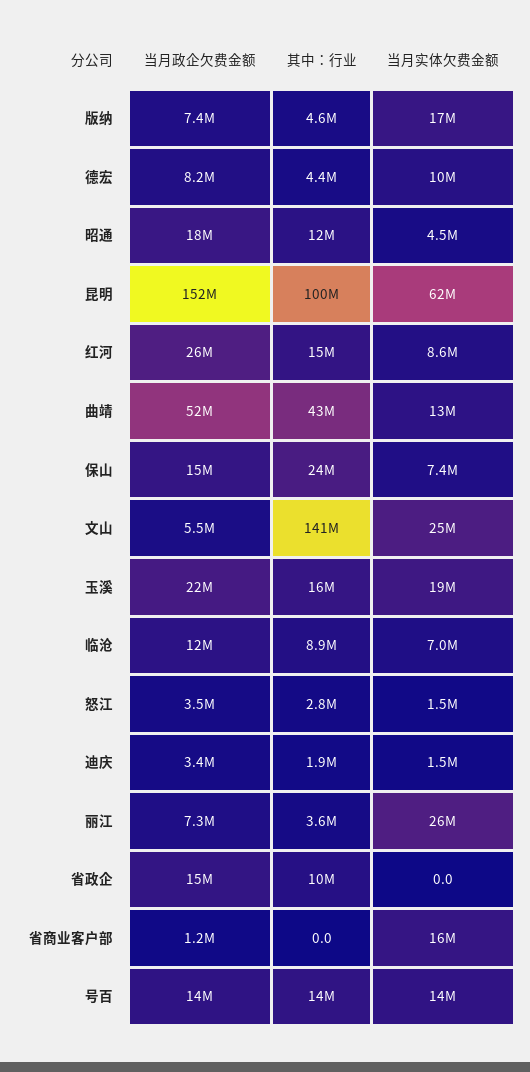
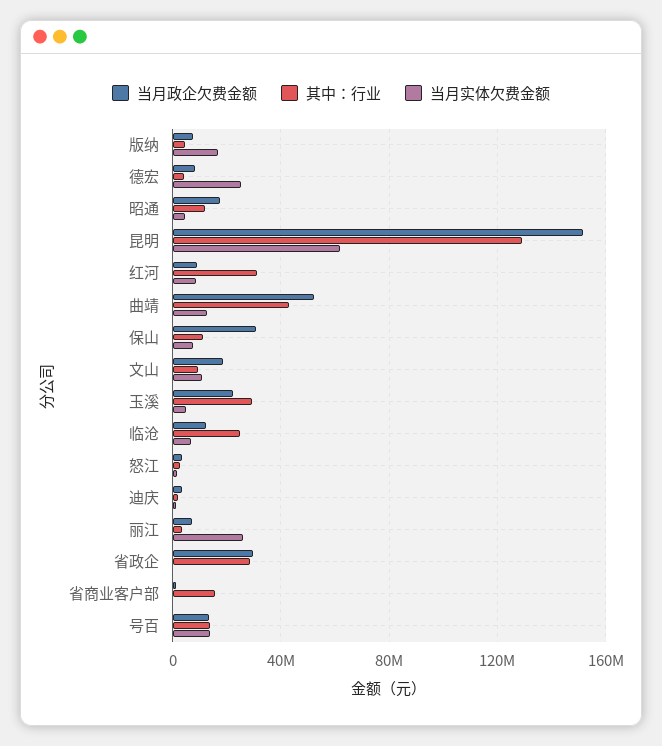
  {
    "当月政企欠费金额": {
      "版纳": 7400000,
      "德宏": 8200000,
      "昭通": 18000000,
      "昆明": 152000000,
-     "红河": 26000000,
+     "红河": 10000000,
      "曲靖": 52000000,
-     "保山": 15000000,
+     "保山": 30000000,
-     "文山": 5500000,
+     "文山": 20000000,
      "玉溪": 22000000,
      "临沧": 12000000,
      "怒江": 3500000,
      "迪庆": 3400000,
      "丽江": 7300000,
-     "省政企": 15000000,
+     "省政企": 30000000,
      "省商业客户部": 1200000,
      "号百": 14000000
    },
    "其中：行业": {
      "版纳": 4600000,
      "德宏": 4400000,
      "昭通": 12000000,
-     "昆明": 100000000,
+     "昆明": 130000000,
-     "红河": 15000000,
+     "红河": 30000000,
      "曲靖": 43000000,
-     "保山": 24000000,
+     "保山": 10000000,
-     "文山": 141000000,
+     "文山": 10000000,
-     "玉溪": 16000000,
+     "玉溪": 30000000,
-     "临沧": 8900000,
+     "临沧": 25000000,
      "怒江": 2800000,
      "迪庆": 1900000,
      "丽江": 3600000,
-     "省政企": 10000000,
+     "省政企": 30000000,
-     "省商业客户部": 0,
+     "省商业客户部": 15000000,
      "号百": 14000000
    },
    "当月实体欠费金额": {
      "版纳": 17000000,
-     "德宏": 10000000,
+     "德宏": 25000000,
      "昭通": 4500000,
      "昆明": 62000000,
      "红河": 8600000,
      "曲靖": 13000000,
      "保山": 7400000,
-     "文山": 25000000,
+     "文山": 10000000,
-     "玉溪": 19000000,
+     "玉溪": 5000000,
      "临沧": 7000000,
      "怒江": 1500000,
      "迪庆": 1500000,
      "丽江": 26000000,
      "省政企": 0,
-     "省商业客户部": 16000000,
+     "省商业客户部": 0,
      "号百": 14000000
    }
  }

